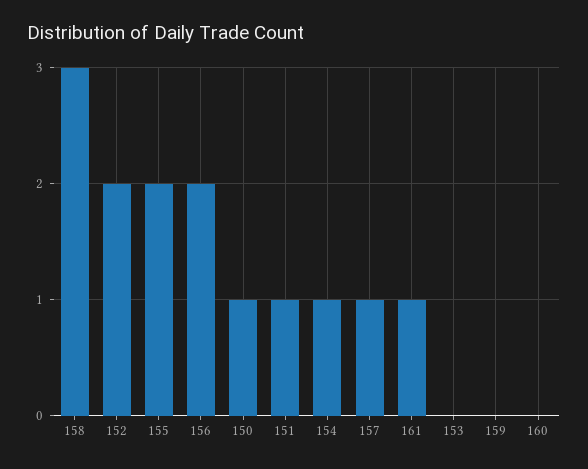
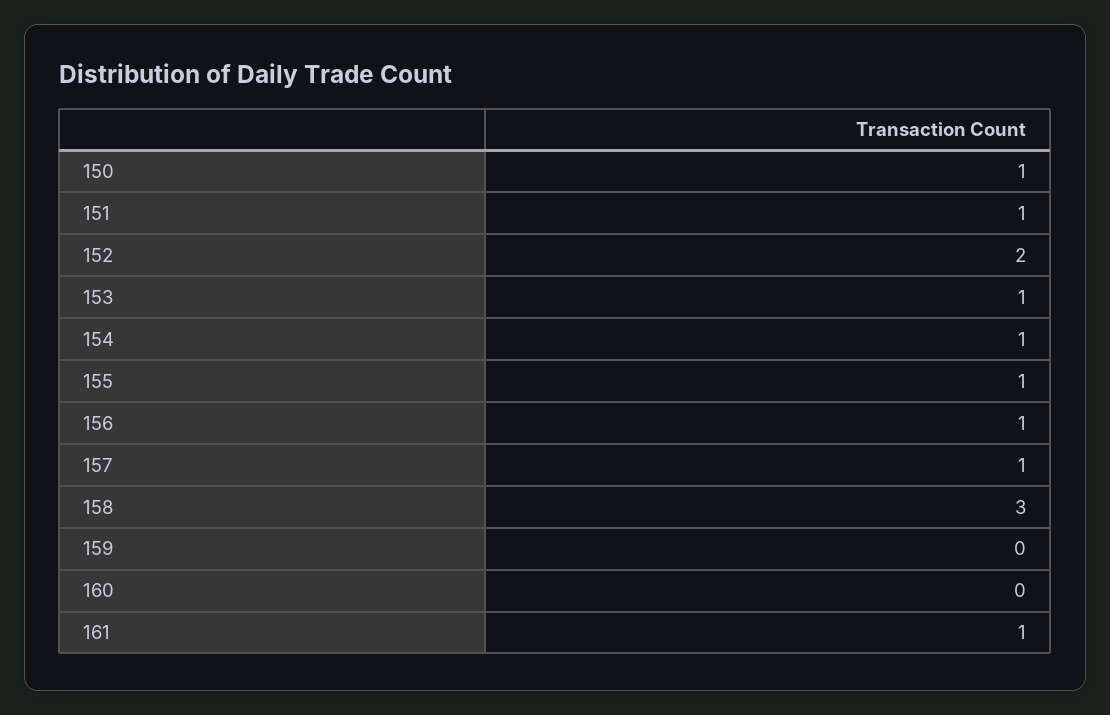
  {
    "158": 3,
    "152": 2,
-   "155": 2,
+   "155": 1,
-   "156": 2,
+   "156": 1,
    "150": 1,
    "151": 1,
    "154": 1,
    "157": 1,
    "161": 1,
-   "153": 0,
+   "153": 1,
    "159": 0,
    "160": 0
  }

